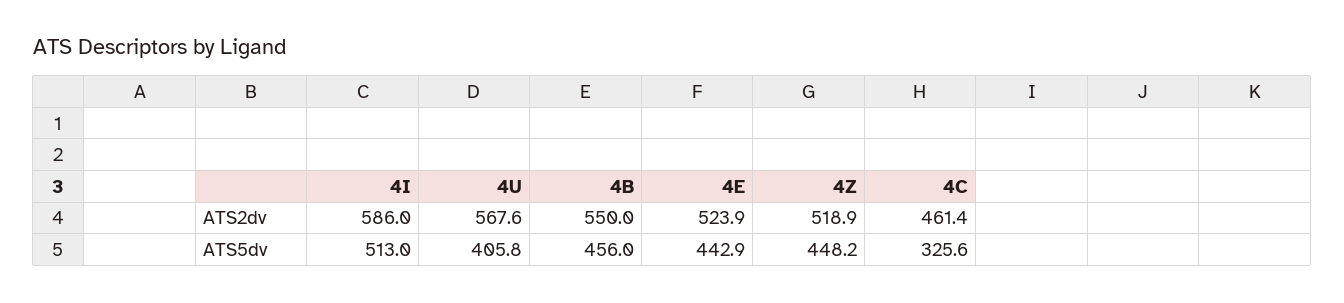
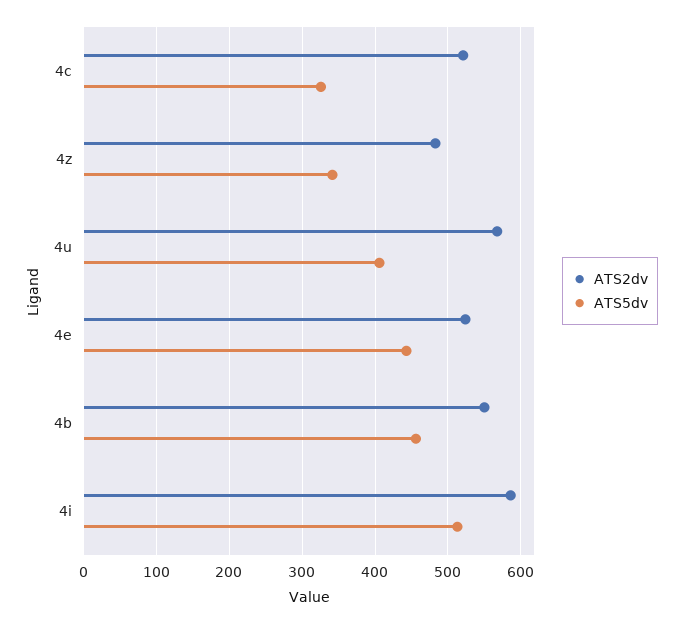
  {
    "ATS2dv": {
      "4I": 586,
      "4U": 567.6,
      "4B": 550,
      "4E": 523.9,
-     "4Z": 518.9,
+     "4Z": 480,
-     "4C": 461.4
+     "4C": 520
    },
    "ATS5dv": {
      "4I": 513,
      "4U": 405.8,
      "4B": 456,
      "4E": 442.9,
-     "4Z": 448.2,
+     "4Z": 340,
      "4C": 325.6
    }
  }

